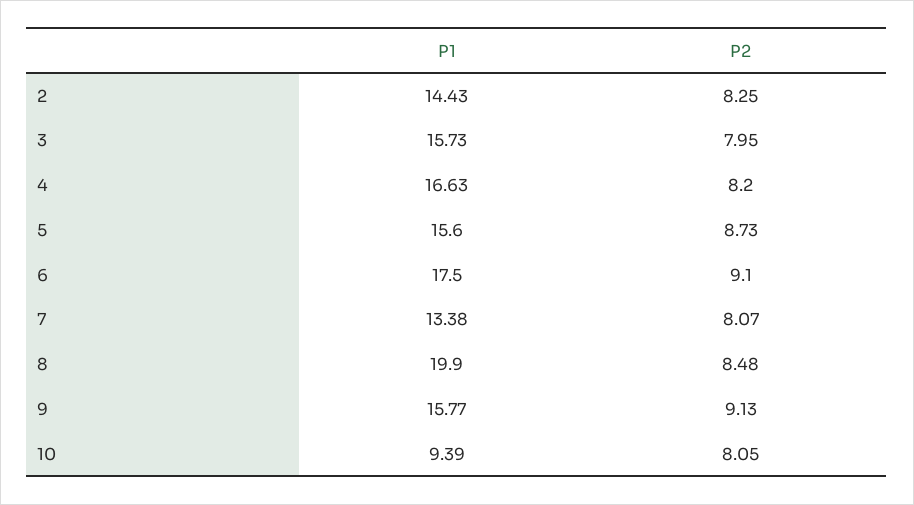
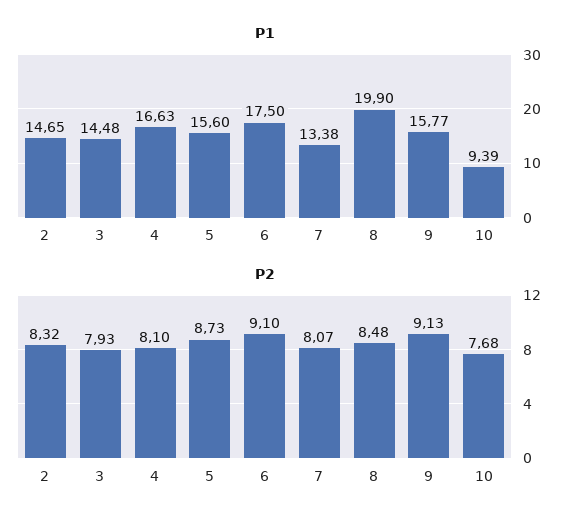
  {
    "P1": {
-     "2": 14.43,
+     "2": 14.65,
-     "3": 15.73,
+     "3": 14.48,
      "4": 16.63,
      "5": 15.6,
      "6": 17.5,
      "7": 13.38,
      "8": 19.9,
      "9": 15.77,
      "10": 9.39
    },
    "P2": {
-     "2": 8.25,
+     "2": 8.32,
-     "3": 7.95,
+     "3": 7.93,
-     "4": 8.2,
+     "4": 8.1,
      "5": 8.73,
      "6": 9.1,
      "7": 8.07,
      "8": 8.48,
      "9": 9.13,
-     "10": 8.05
+     "10": 7.68
    }
  }

